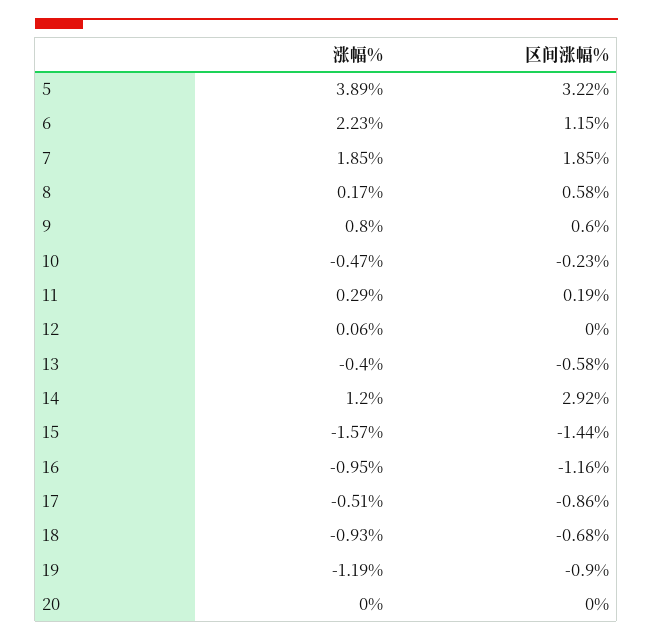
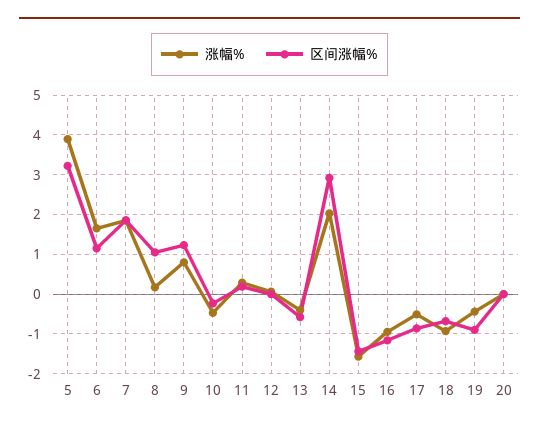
  {
    "涨幅%": {
      "5": 3.89,
-     "6": 2.23,
+     "6": 1.6,
      "7": 1.85,
      "8": 0.17,
      "9": 0.8,
      "10": -0.47,
      "11": 0.29,
      "12": 0.06,
      "13": -0.4,
-     "14": 1.2,
+     "14": 2,
      "15": -1.57,
      "16": -0.95,
      "17": -0.51,
      "18": -0.93,
-     "19": -1.19,
+     "19": -0.4,
      "20": 0
    },
    "区间涨幅%": {
      "5": 3.22,
      "6": 1.15,
      "7": 1.85,
-     "8": 0.58,
+     "8": 1,
-     "9": 0.6,
+     "9": 1.2,
      "10": -0.23,
      "11": 0.19,
      "12": 0,
      "13": -0.58,
      "14": 2.92,
      "15": -1.44,
      "16": -1.16,
      "17": -0.86,
      "18": -0.68,
      "19": -0.9,
      "20": 0
    }
  }

